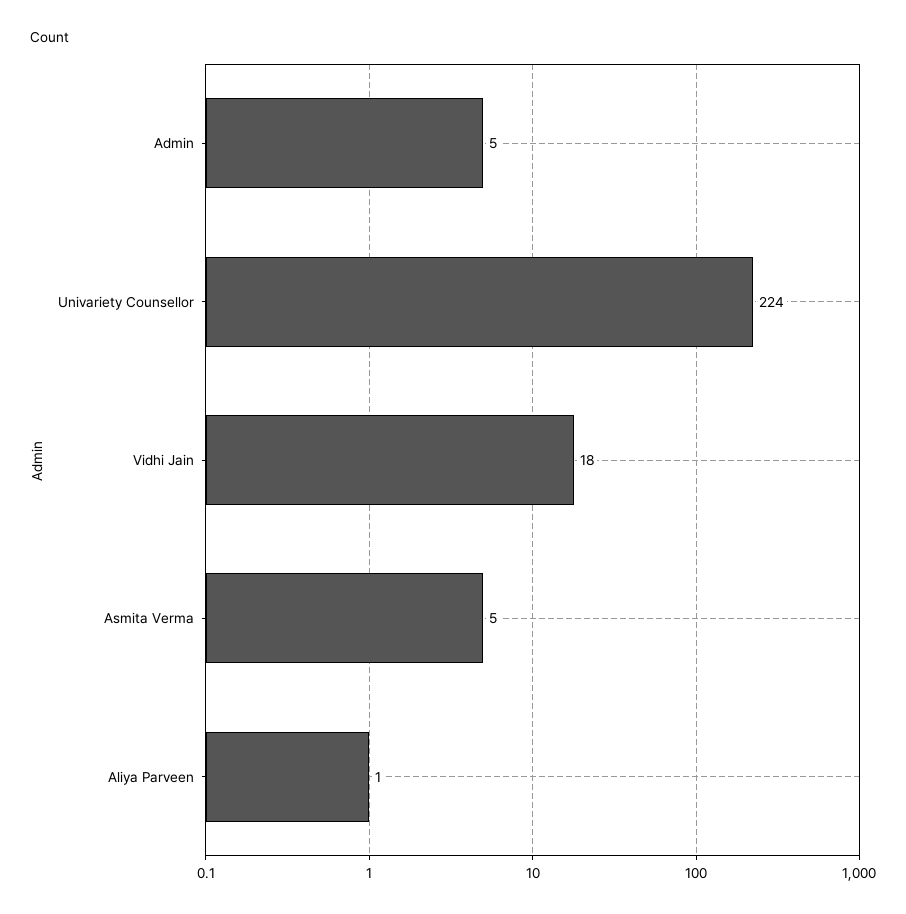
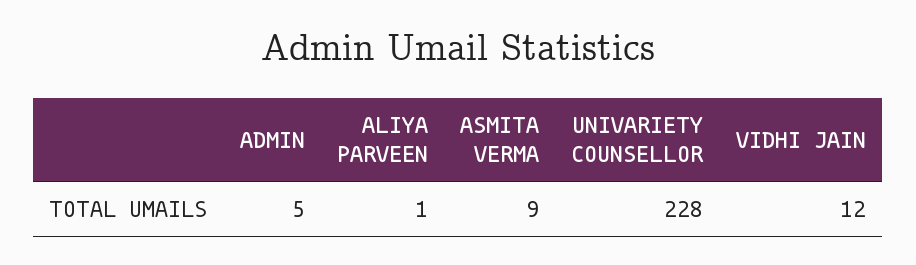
  {
    "Admin": 5,
-   "Univariety Counsellor": 224,
+   "Univariety Counsellor": 228,
-   "Vidhi Jain": 18,
+   "Vidhi Jain": 12,
-   "Asmita Verma": 5,
+   "Asmita Verma": 9,
    "Aliya Parveen": 1
  }

